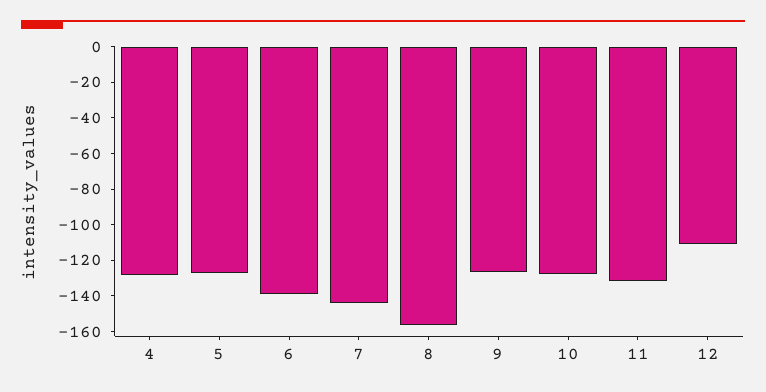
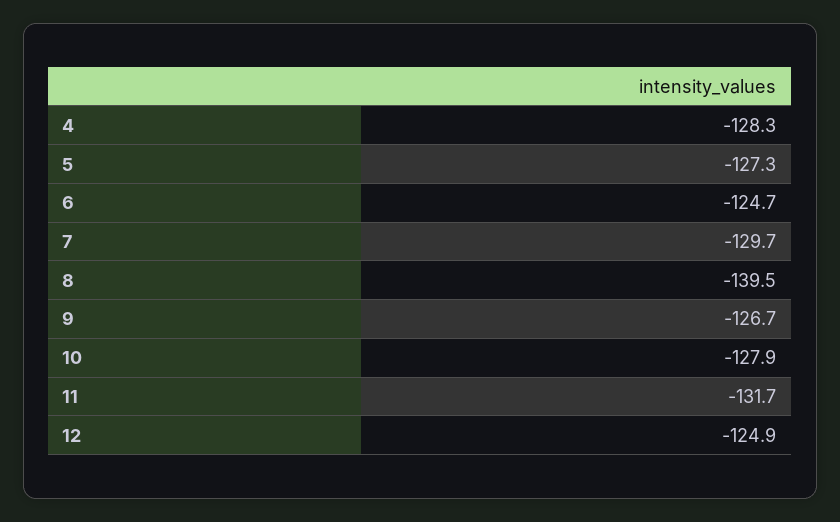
  {
    "4": -128.3,
    "5": -127.3,
-   "6": -140,
+   "6": -124.7,
-   "7": -145,
+   "7": -129.7,
-   "8": -155,
+   "8": -139.5,
    "9": -126.7,
    "10": -127.9,
    "11": -131.7,
-   "12": -110
+   "12": -124.9
  }

